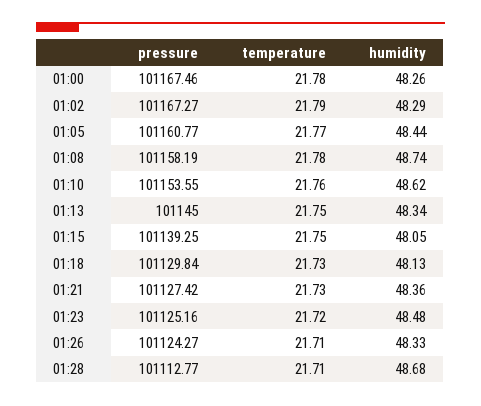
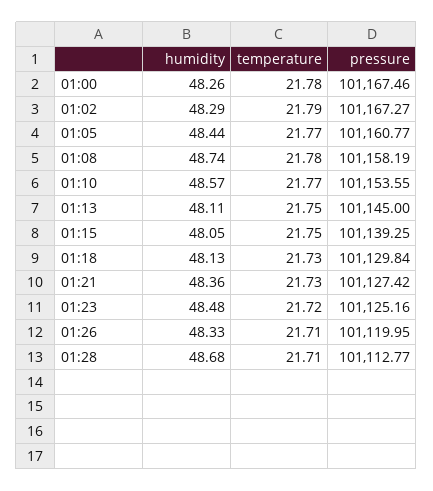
  {
    "pressure": {
      "01:00": 101167.46,
      "01:02": 101167.27,
      "01:05": 101160.77,
      "01:08": 101158.19,
      "01:10": 101153.55,
      "01:13": 101145,
      "01:15": 101139.25,
      "01:18": 101129.84,
      "01:21": 101127.42,
      "01:23": 101125.16,
-     "01:26": 101124.27,
+     "01:26": 101119.95,
      "01:28": 101112.77
    },
    "temperature": {
      "01:00": 21.78,
      "01:02": 21.79,
      "01:05": 21.77,
      "01:08": 21.78,
-     "01:10": 21.76,
+     "01:10": 21.77,
      "01:13": 21.75,
      "01:15": 21.75,
      "01:18": 21.73,
      "01:21": 21.73,
      "01:23": 21.72,
      "01:26": 21.71,
      "01:28": 21.71
    },
    "humidity": {
      "01:00": 48.26,
      "01:02": 48.29,
      "01:05": 48.44,
      "01:08": 48.74,
-     "01:10": 48.62,
+     "01:10": 48.57,
-     "01:13": 48.34,
+     "01:13": 48.11,
      "01:15": 48.05,
      "01:18": 48.13,
      "01:21": 48.36,
      "01:23": 48.48,
      "01:26": 48.33,
      "01:28": 48.68
    }
  }

